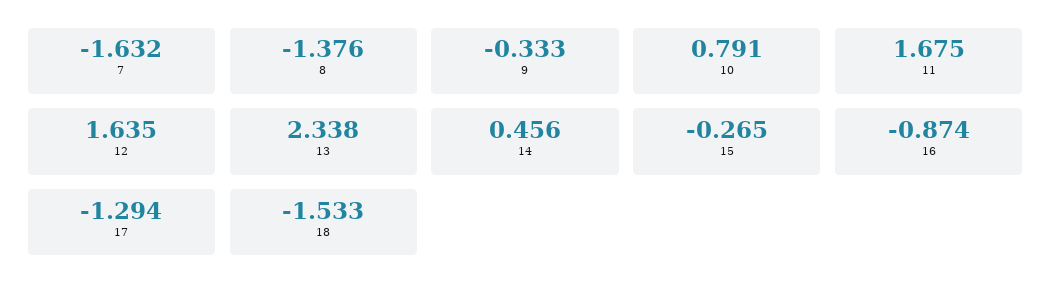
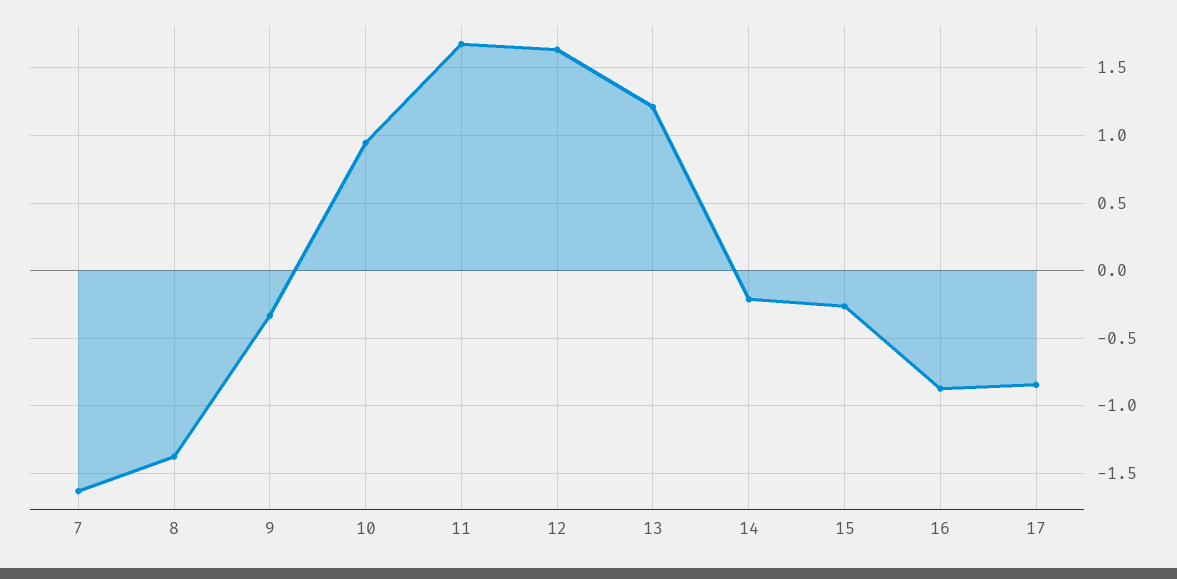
  {
    "7": -1.632,
    "8": -1.376,
    "9": -0.333,
-   "10": 0.791,
+   "10": 0.95,
    "11": 1.675,
    "12": 1.635,
-   "13": 2.338,
+   "13": 1.2,
-   "14": 0.456,
+   "14": -0.2,
    "15": -0.265,
    "16": -0.874,
-   "17": -1.294,
+   "17": -0.85
-   "18": -1.533
  }

